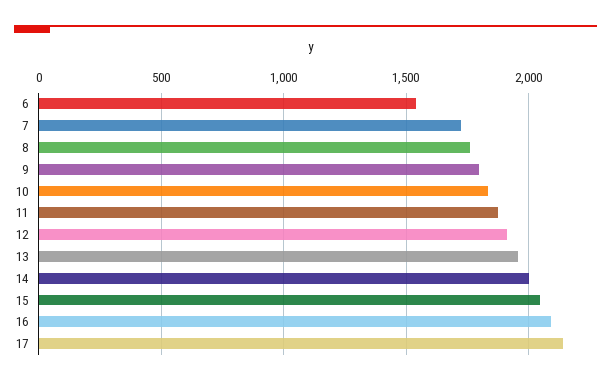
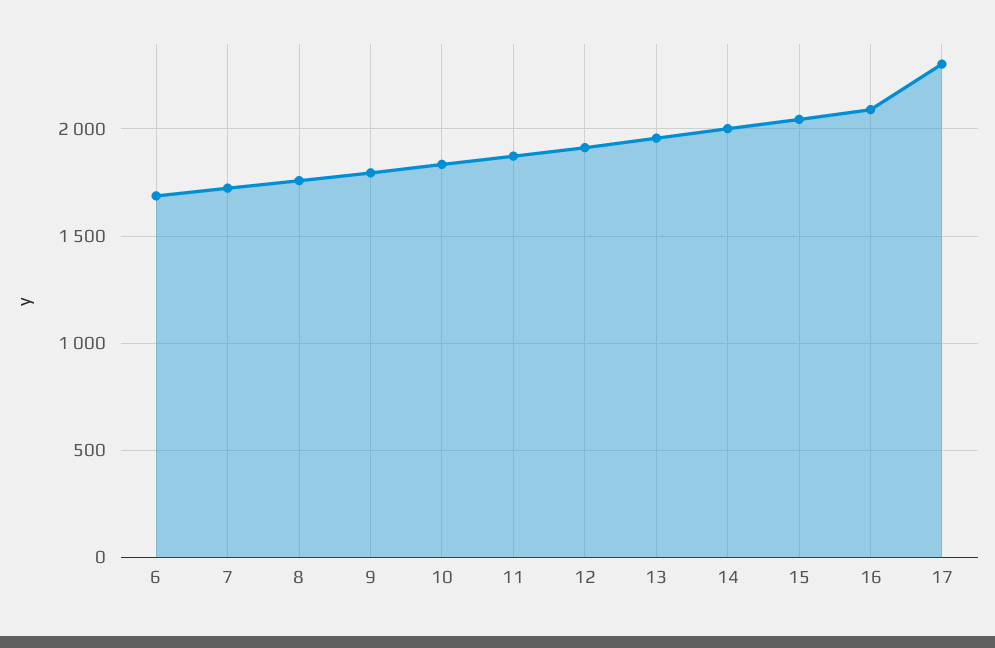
  {
-   "6": 1550,
+   "6": 1700,
    "7": 1700,
    "8": 1750,
    "9": 1800,
    "10": 1850,
    "11": 1850,
    "12": 1900,
    "13": 1950,
    "14": 2000,
    "15": 2050,
    "16": 2100,
-   "17": 2150
+   "17": 2300
  }

